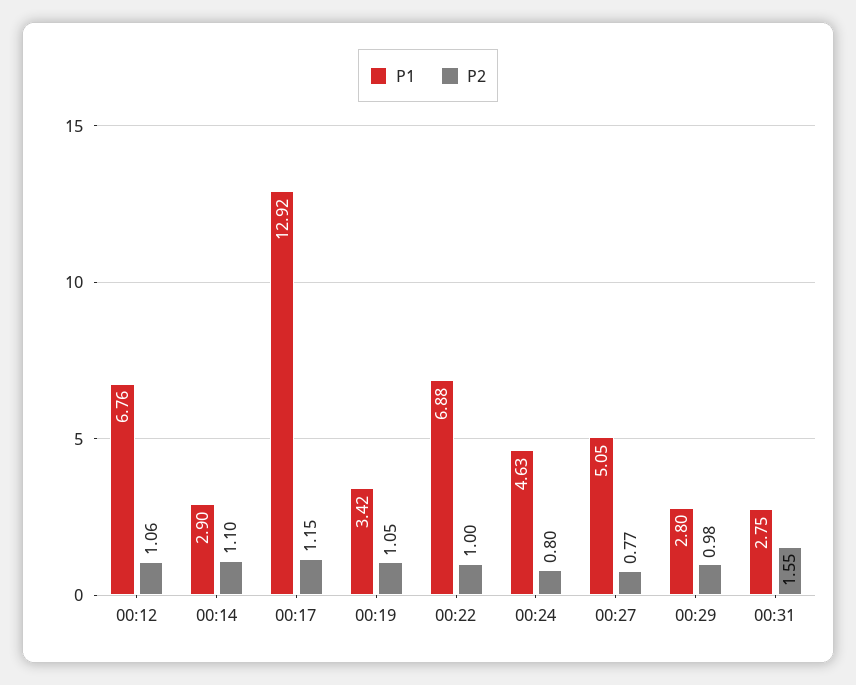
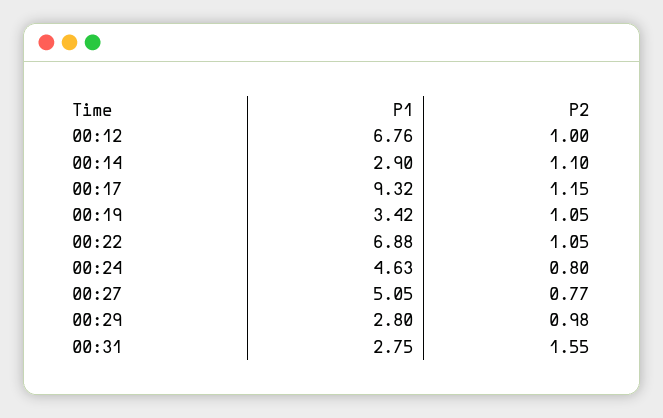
  {
    "P1": {
      "00:12": 6.76,
      "00:14": 2.9,
-     "00:17": 12.92,
+     "00:17": 9.32,
      "00:19": 3.42,
      "00:22": 6.88,
      "00:24": 4.63,
      "00:27": 5.05,
      "00:29": 2.8,
      "00:31": 2.75
    },
    "P2": {
-     "00:12": 1.06,
+     "00:12": 1,
      "00:14": 1.1,
      "00:17": 1.15,
      "00:19": 1.05,
-     "00:22": 1,
+     "00:22": 1.05,
      "00:24": 0.8,
      "00:27": 0.77,
      "00:29": 0.98,
      "00:31": 1.55
    }
  }

